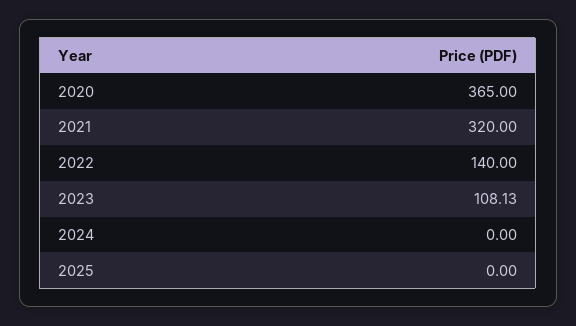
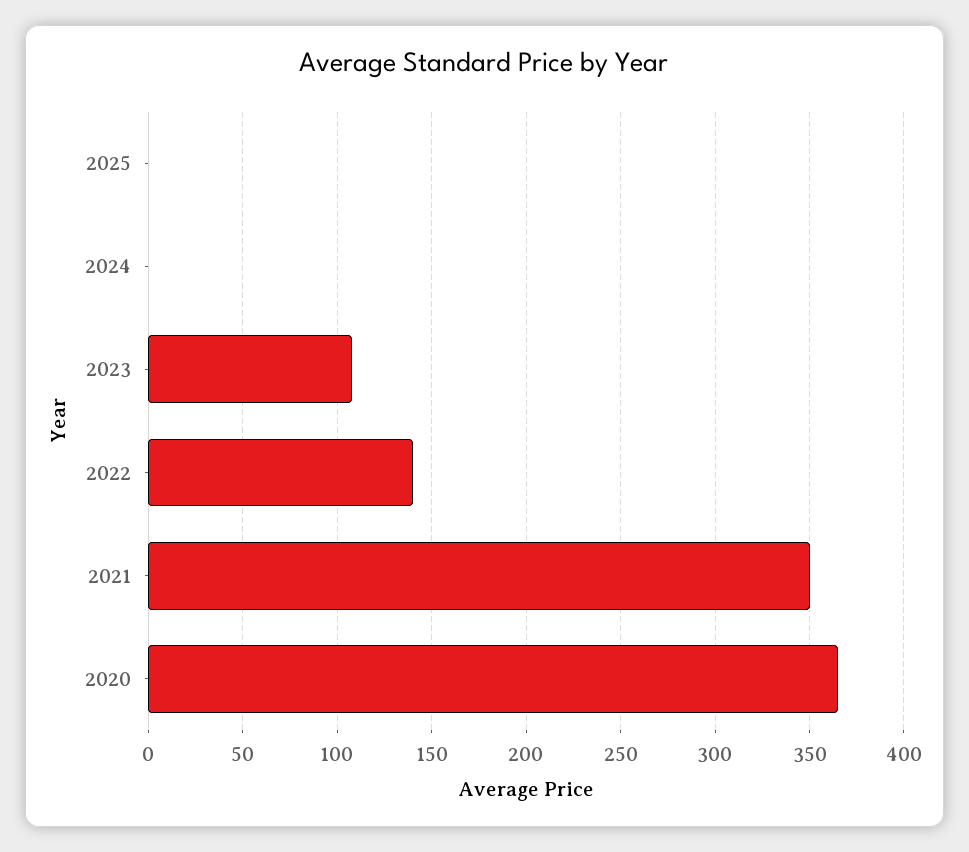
  {
    "2020": 365,
-   "2021": 320,
+   "2021": 350,
    "2022": 140,
    "2023": 108.13,
    "2024": 0,
    "2025": 0
  }

